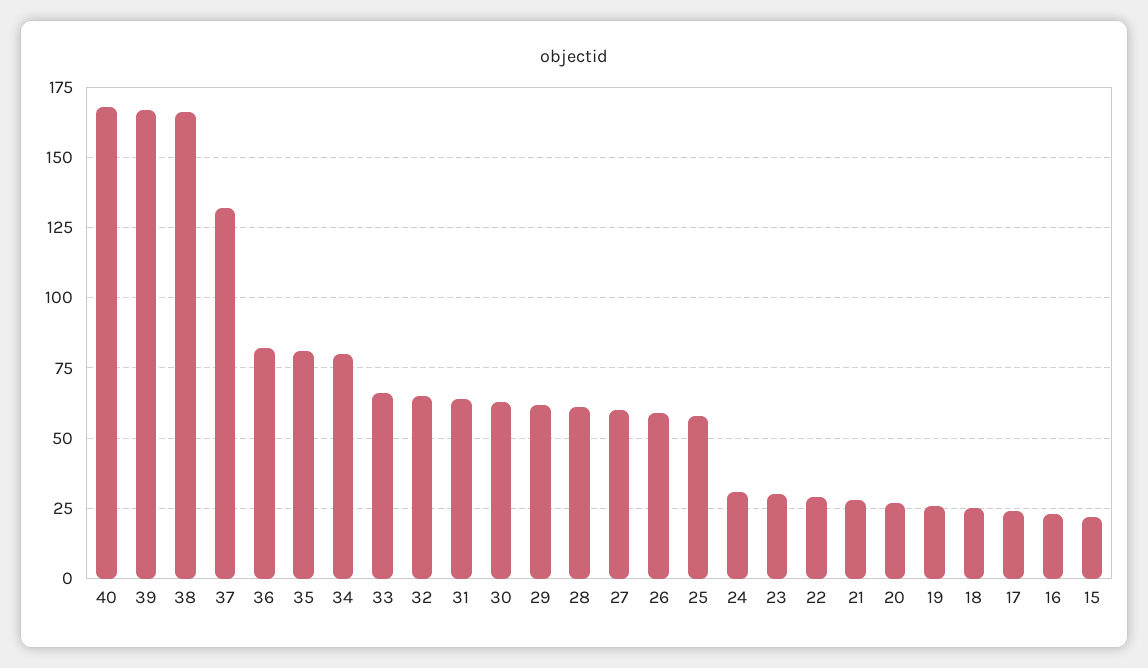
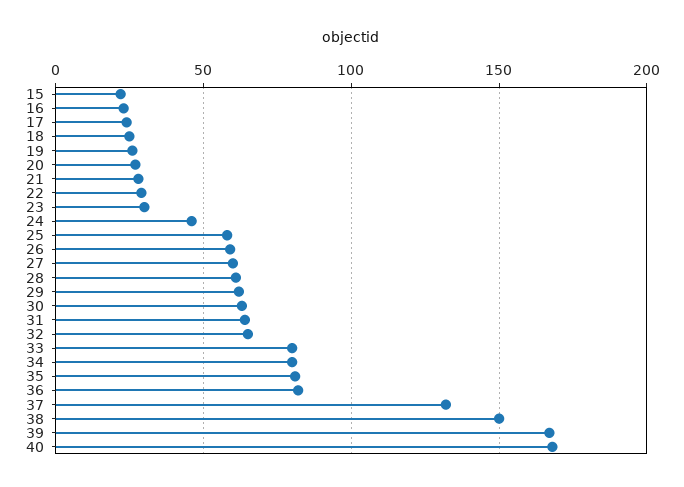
  {
    "40": 170,
    "39": 165,
-   "38": 165,
+   "38": 150,
    "37": 130,
    "36": 80,
    "35": 80,
    "34": 80,
-   "33": 65,
+   "33": 80,
    "32": 65,
    "31": 65,
    "30": 65,
    "29": 60,
    "28": 60,
    "27": 60,
    "26": 60,
    "25": 60,
-   "24": 30,
+   "24": 45,
    "23": 30,
    "22": 30,
    "21": 30,
    "20": 25,
    "19": 25,
    "18": 25,
    "17": 25,
    "16": 25,
    "15": 20
  }

